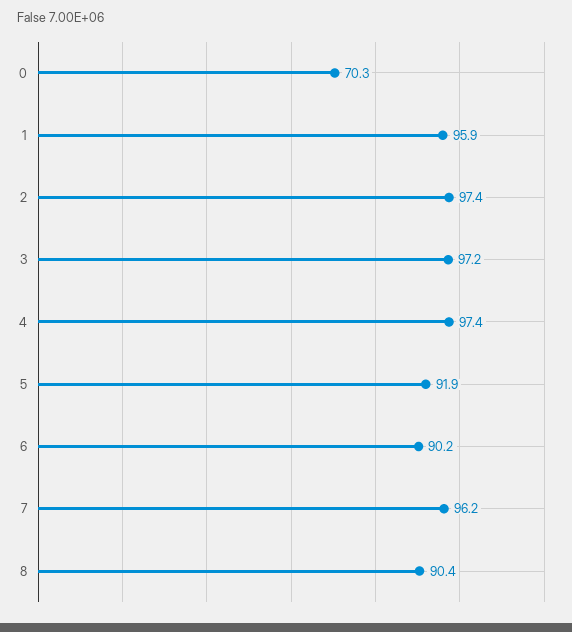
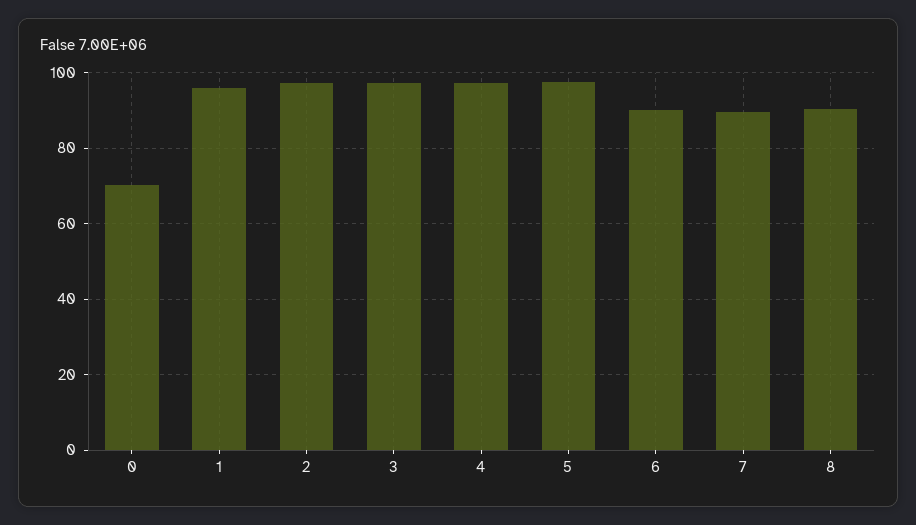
  {
    "0": 70.3,
    "1": 95.9,
    "2": 97.4,
    "3": 97.2,
    "4": 97.4,
-   "5": 91.9,
+   "5": 98,
    "6": 90.2,
-   "7": 96.2,
+   "7": 90,
    "8": 90.4
  }

